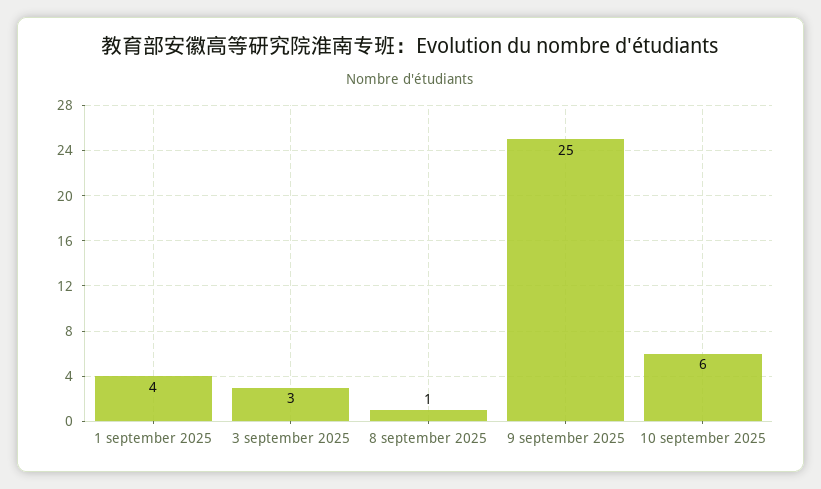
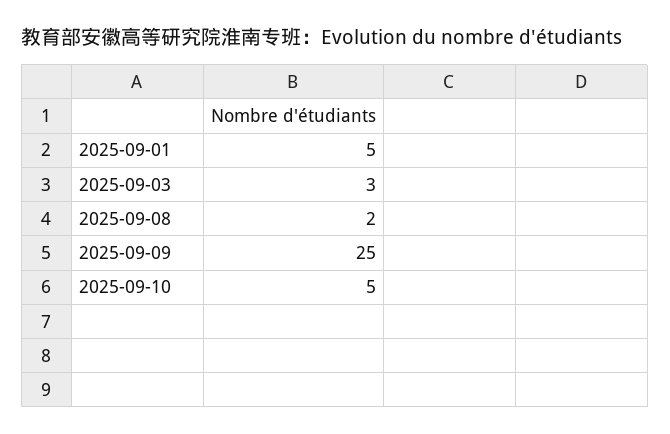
  {
-   "1 september 2025": 4,
+   "1 september 2025": 5,
    "3 september 2025": 3,
-   "8 september 2025": 1,
+   "8 september 2025": 2,
    "9 september 2025": 25,
-   "10 september 2025": 6
+   "10 september 2025": 5
  }

